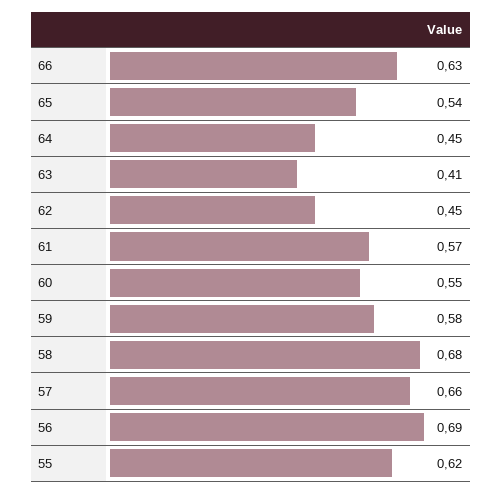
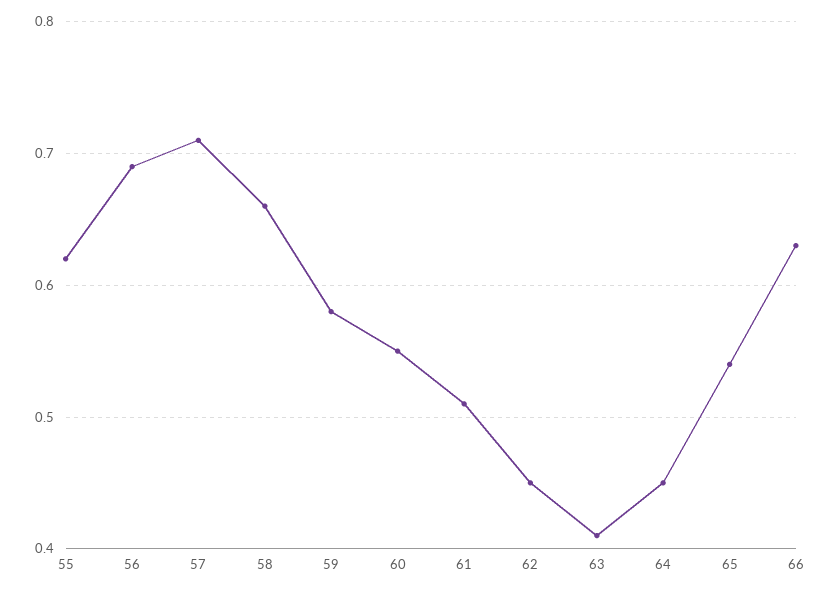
  {
    "66": 0.63,
    "65": 0.54,
    "64": 0.45,
    "63": 0.41,
    "62": 0.45,
-   "61": 0.57,
+   "61": 0.51,
    "60": 0.55,
    "59": 0.58,
-   "58": 0.68,
+   "58": 0.66,
-   "57": 0.66,
+   "57": 0.71,
    "56": 0.69,
    "55": 0.62
  }

